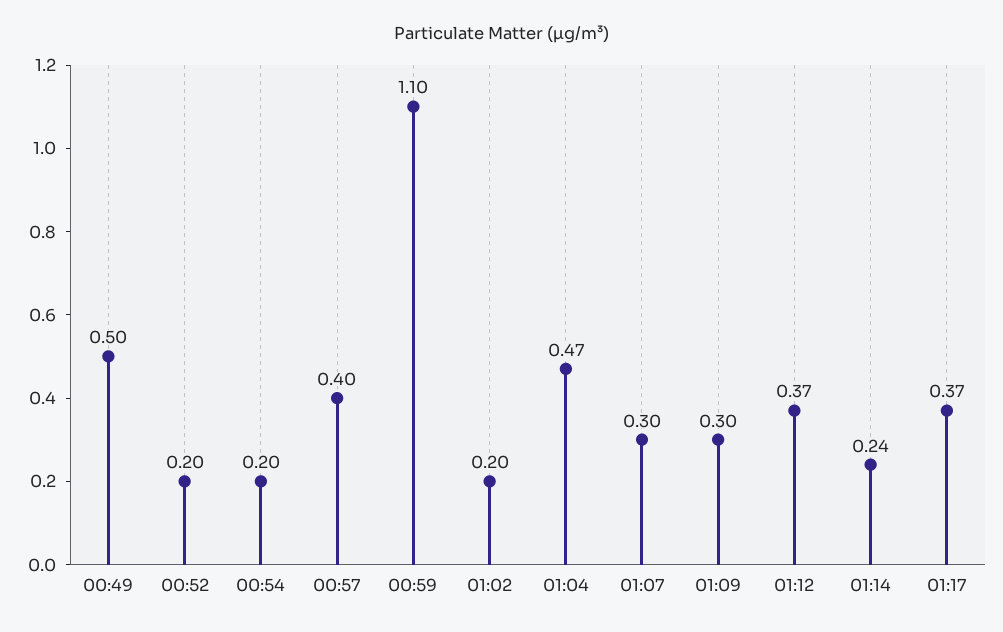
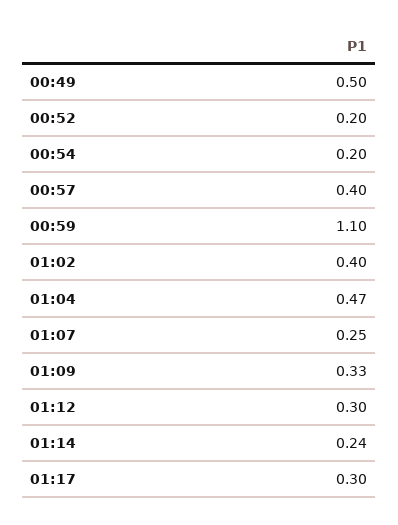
  {
    "00:49": 0.5,
    "00:52": 0.2,
    "00:54": 0.2,
    "00:57": 0.4,
    "00:59": 1.1,
-   "01:02": 0.2,
+   "01:02": 0.4,
    "01:04": 0.47,
-   "01:07": 0.3,
+   "01:07": 0.25,
-   "01:09": 0.3,
+   "01:09": 0.33,
-   "01:12": 0.37,
+   "01:12": 0.3,
    "01:14": 0.24,
-   "01:17": 0.37
+   "01:17": 0.3
  }

